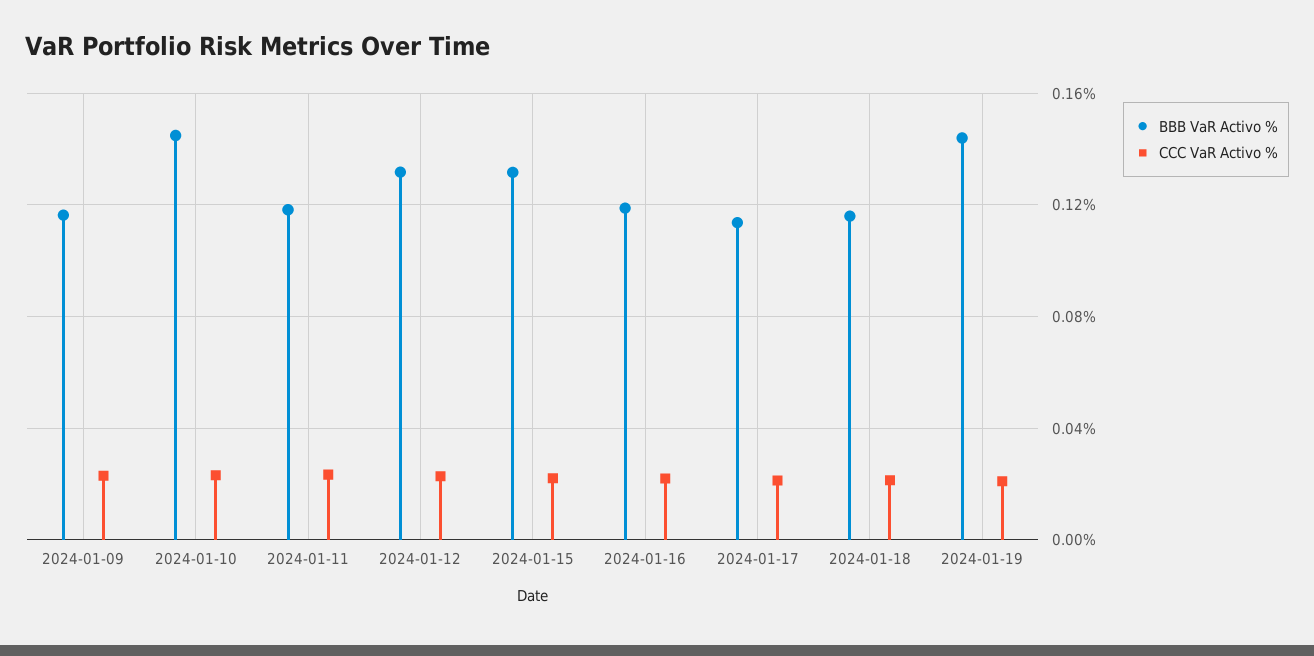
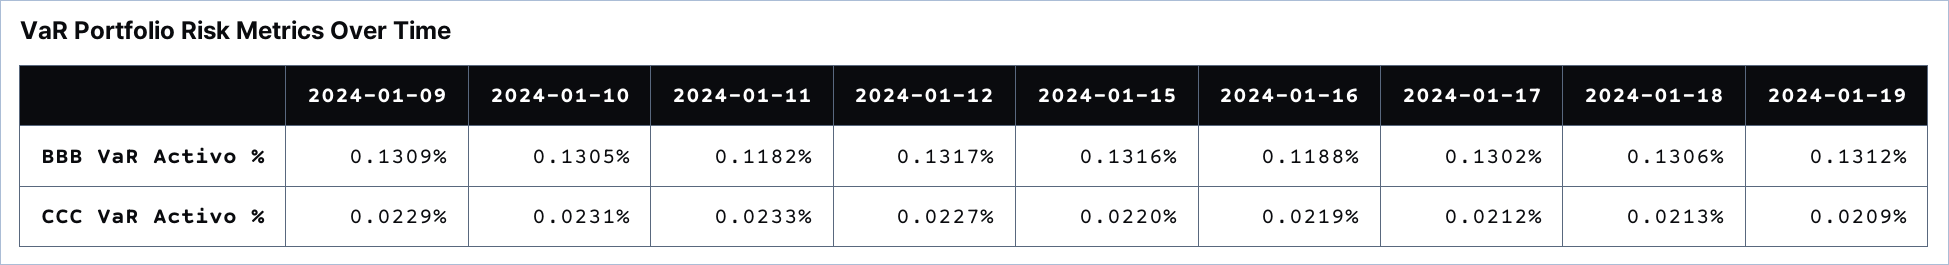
  {
    "BBB VaR Activo %": {
-     "2024-01-09": 0.115,
+     "2024-01-09": 0.1309,
-     "2024-01-10": 0.145,
+     "2024-01-10": 0.1305,
      "2024-01-11": 0.1182,
      "2024-01-12": 0.1317,
      "2024-01-15": 0.1316,
      "2024-01-16": 0.1188,
-     "2024-01-17": 0.115,
+     "2024-01-17": 0.1302,
-     "2024-01-18": 0.115,
+     "2024-01-18": 0.1306,
-     "2024-01-19": 0.145
+     "2024-01-19": 0.1312
    },
    "CCC VaR Activo %": {
      "2024-01-09": 0.0229,
      "2024-01-10": 0.0231,
      "2024-01-11": 0.0233,
      "2024-01-12": 0.0227,
      "2024-01-15": 0.022,
      "2024-01-16": 0.0219,
      "2024-01-17": 0.0212,
      "2024-01-18": 0.0213,
      "2024-01-19": 0.0209
    }
  }

